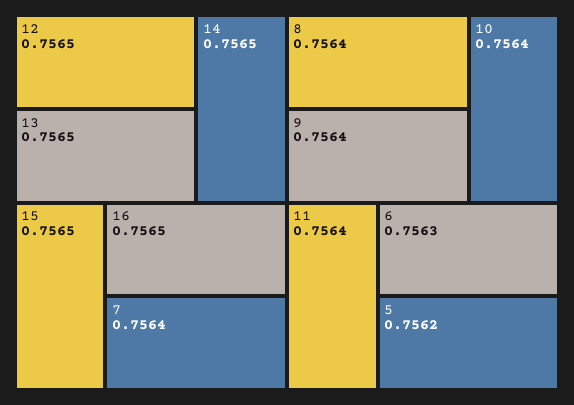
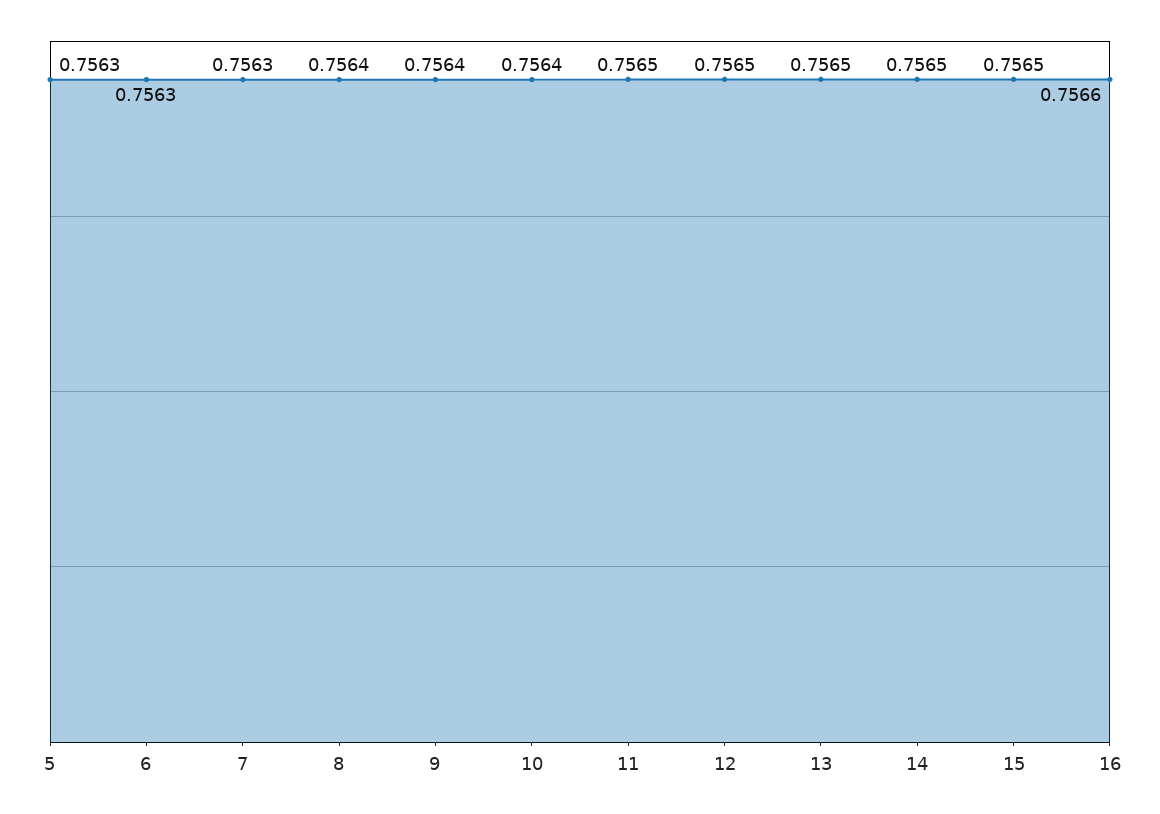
  {
    "12": 0.7565,
    "13": 0.7565,
    "14": 0.7565,
    "15": 0.7565,
-   "16": 0.7565,
+   "16": 0.7566,
-   "7": 0.7564,
+   "7": 0.7563,
    "8": 0.7564,
    "9": 0.7564,
    "10": 0.7564,
-   "11": 0.7564,
+   "11": 0.7565,
    "6": 0.7563,
-   "5": 0.7562
+   "5": 0.7563
  }

